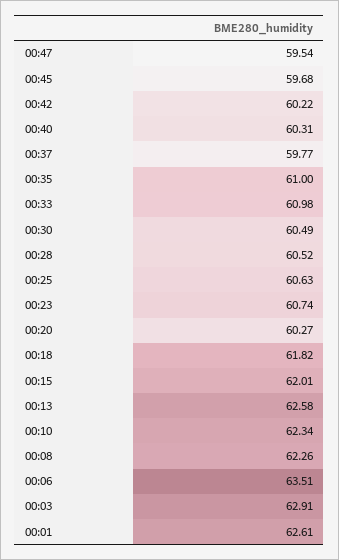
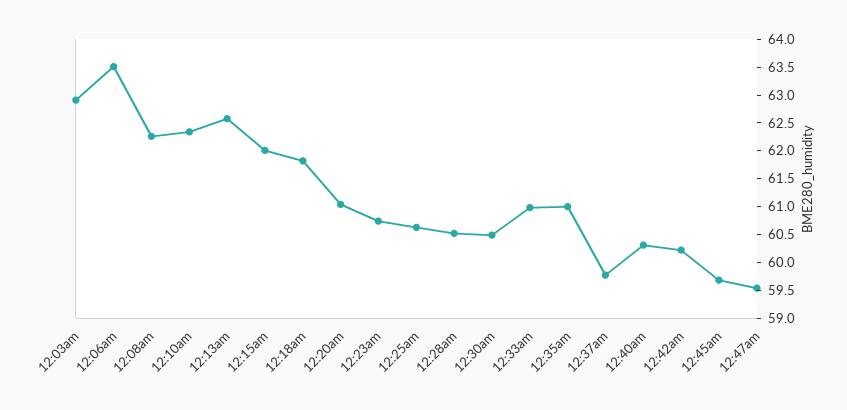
  {
    "00:47": 59.54,
    "00:45": 59.68,
    "00:42": 60.22,
    "00:40": 60.31,
    "00:37": 59.77,
    "00:35": 61,
    "00:33": 60.98,
    "00:30": 60.49,
    "00:28": 60.52,
    "00:25": 60.63,
    "00:23": 60.74,
-   "00:20": 60.27,
+   "00:20": 61,
    "00:18": 61.82,
    "00:15": 62.01,
    "00:13": 62.58,
    "00:10": 62.34,
    "00:08": 62.26,
    "00:06": 63.51,
-   "00:03": 62.91,
+   "00:03": 62.91
-   "00:01": 62.61
  }

